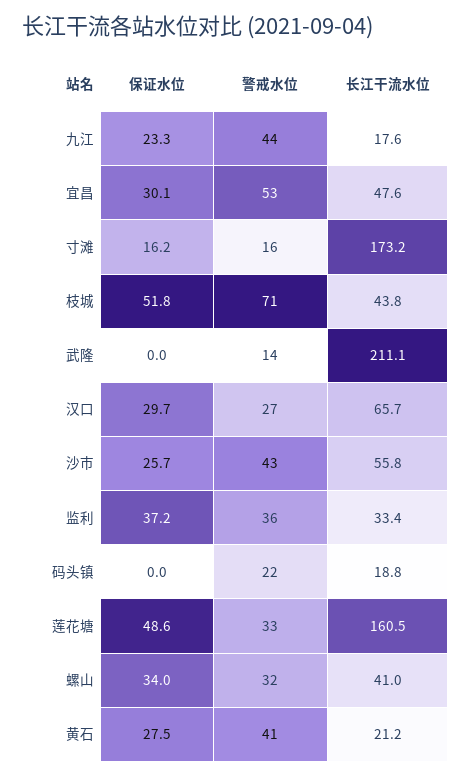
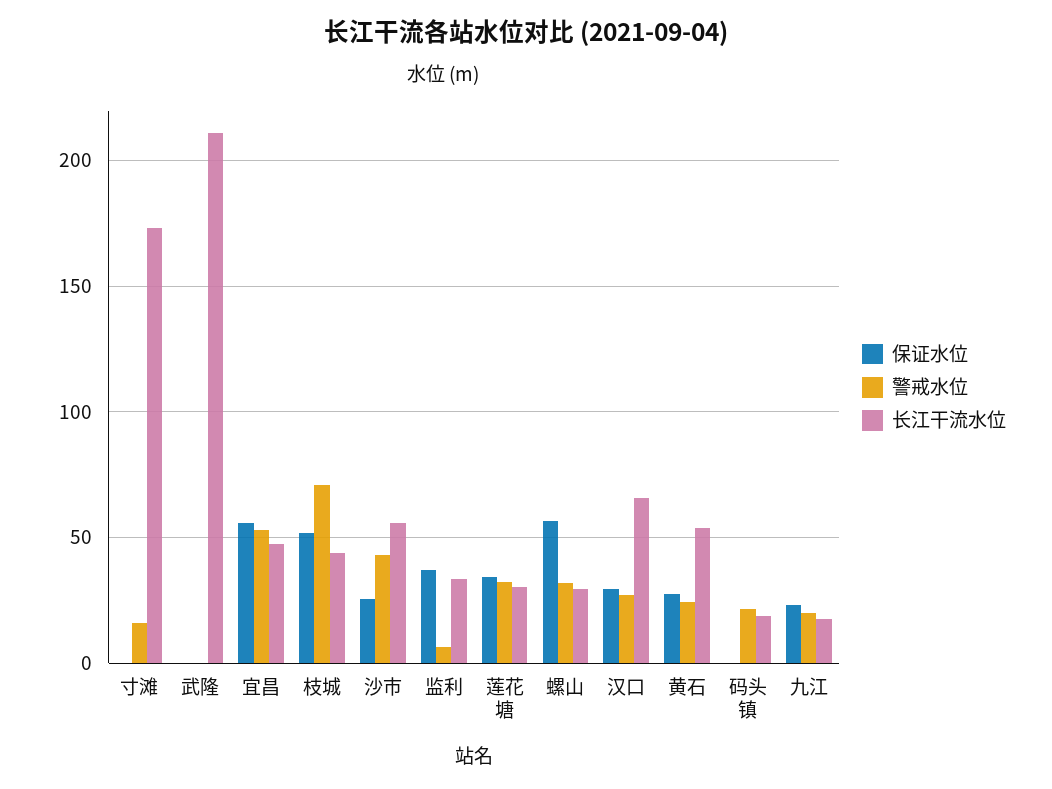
  {
    "保证水位": {
      "九江": 23.3,
-     "宜昌": 30.1,
+     "宜昌": 55,
-     "寸滩": 16.2,
+     "寸滩": 0,
      "枝城": 51.8,
      "武隆": 0,
      "汉口": 29.7,
      "沙市": 25.7,
      "监利": 37.2,
      "码头镇": 0,
-     "莲花塘": 48.6,
+     "莲花塘": 35,
-     "螺山": 34,
+     "螺山": 55,
      "黄石": 27.5
    },
    "警戒水位": {
-     "九江": 44,
+     "九江": 20,
      "宜昌": 53,
      "寸滩": 16,
      "枝城": 71,
-     "武隆": 14,
+     "武隆": 0,
      "汉口": 27,
      "沙市": 43,
-     "监利": 36,
+     "监利": 5,
      "码头镇": 22,
      "莲花塘": 33,
      "螺山": 32,
-     "黄石": 41
+     "黄石": 25
    },
    "长江干流水位": {
      "九江": 17.6,
      "宜昌": 47.6,
      "寸滩": 173.2,
      "枝城": 43.8,
      "武隆": 211.1,
      "汉口": 65.7,
      "沙市": 55.8,
      "监利": 33.4,
      "码头镇": 18.8,
-     "莲花塘": 160.5,
+     "莲花塘": 30,
-     "螺山": 41,
+     "螺山": 30,
-     "黄石": 21.2
+     "黄石": 55
    }
  }

